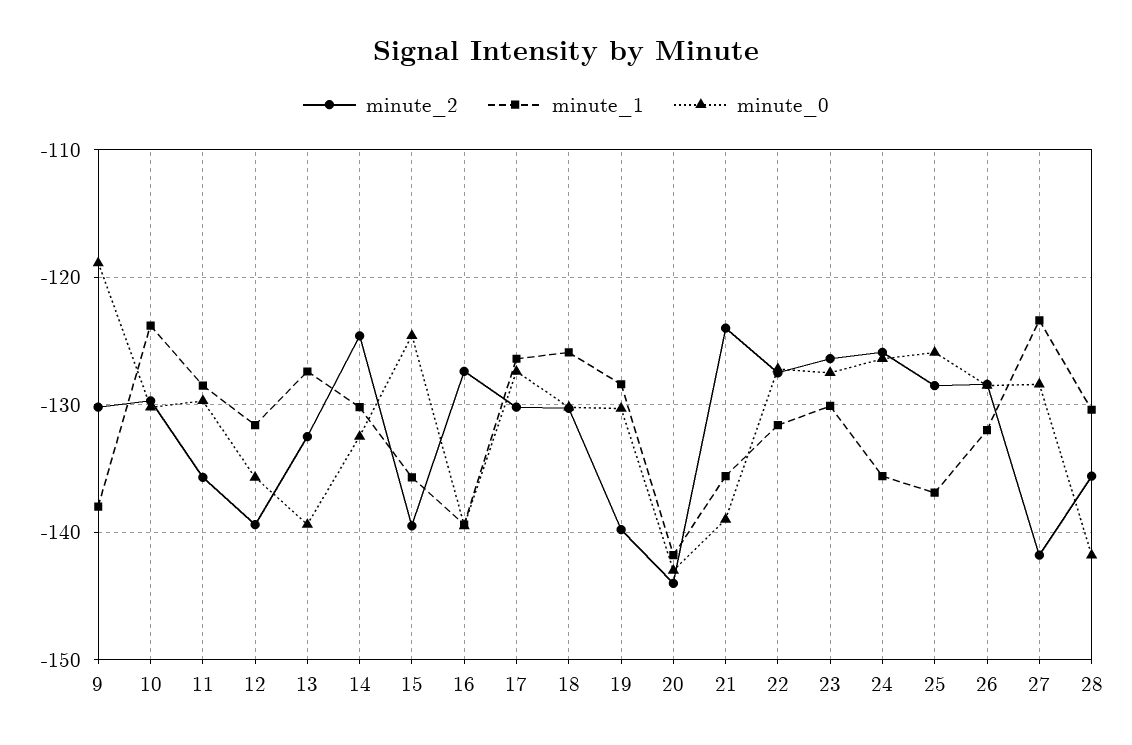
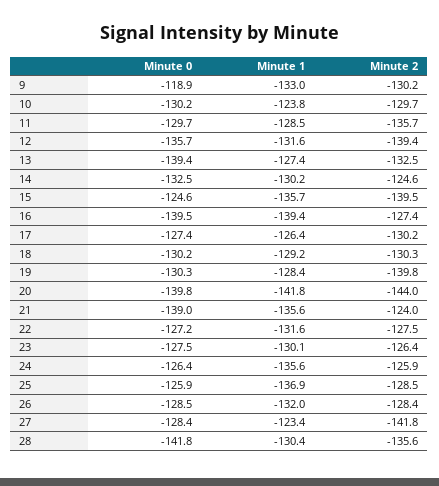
  {
    "minute_2": {
      "9": -130.2,
      "10": -129.7,
      "11": -135.7,
      "12": -139.4,
      "13": -132.5,
      "14": -124.6,
      "15": -139.5,
      "16": -127.4,
      "17": -130.2,
      "18": -130.3,
      "19": -139.8,
      "20": -144,
      "21": -124,
      "22": -127.5,
      "23": -126.4,
      "24": -125.9,
      "25": -128.5,
      "26": -128.4,
      "27": -141.8,
      "28": -135.6
    },
    "minute_1": {
-     "9": -138,
+     "9": -133,
      "10": -123.8,
      "11": -128.5,
      "12": -131.6,
      "13": -127.4,
      "14": -130.2,
      "15": -135.7,
      "16": -139.4,
      "17": -126.4,
-     "18": -126,
+     "18": -129.2,
      "19": -128.4,
      "20": -141.8,
      "21": -135.6,
      "22": -131.6,
      "23": -130.1,
      "24": -135.6,
      "25": -136.9,
      "26": -132,
      "27": -123.4,
      "28": -130.4
    },
    "minute_0": {
      "9": -118.9,
      "10": -130.2,
      "11": -129.7,
      "12": -135.7,
      "13": -139.4,
      "14": -132.5,
      "15": -124.6,
      "16": -139.5,
      "17": -127.4,
      "18": -130.2,
      "19": -130.3,
-     "20": -143,
+     "20": -139.8,
      "21": -139,
      "22": -127.2,
      "23": -127.5,
      "24": -126.4,
      "25": -125.9,
      "26": -128.5,
      "27": -128.4,
      "28": -141.8
    }
  }

